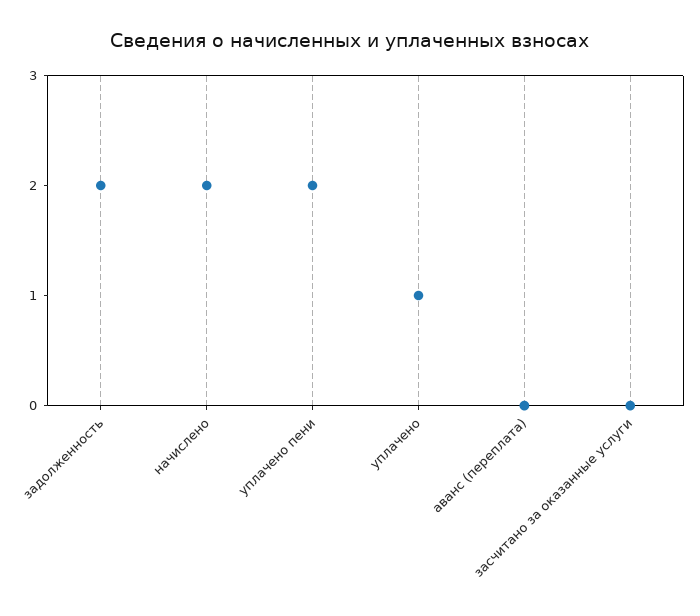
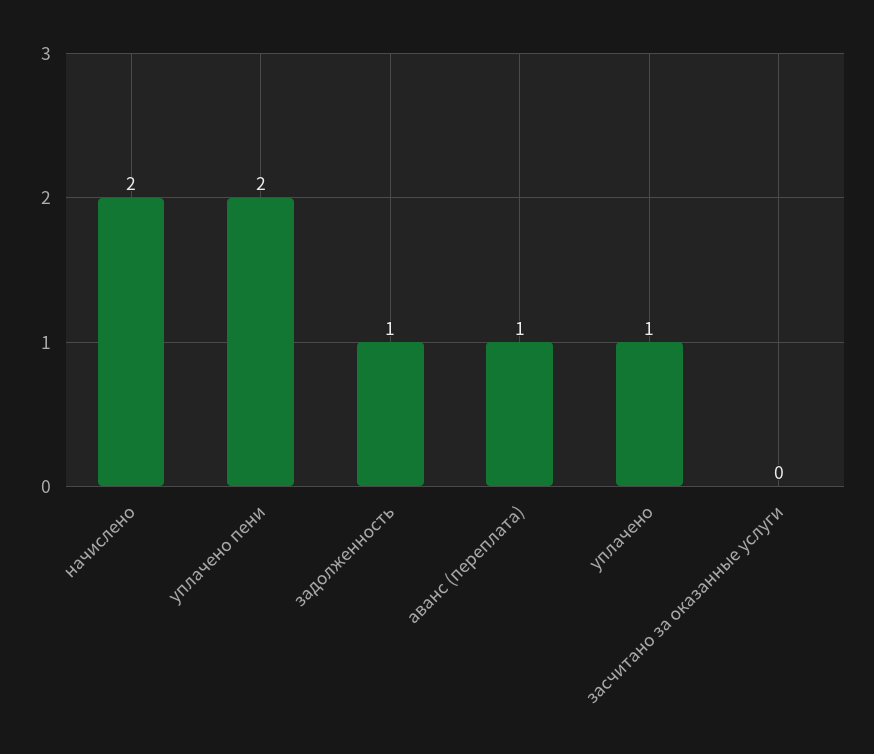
  {
-   "задолженность": 2,
+   "задолженность": 1,
    "начислено": 2,
    "уплачено пени": 2,
    "уплачено": 1,
-   "аванс (переплата)": 0,
+   "аванс (переплата)": 1,
    "засчитано за оказанные услуги": 0
  }

